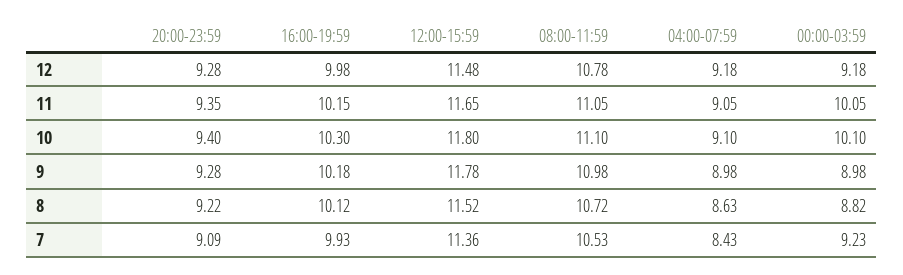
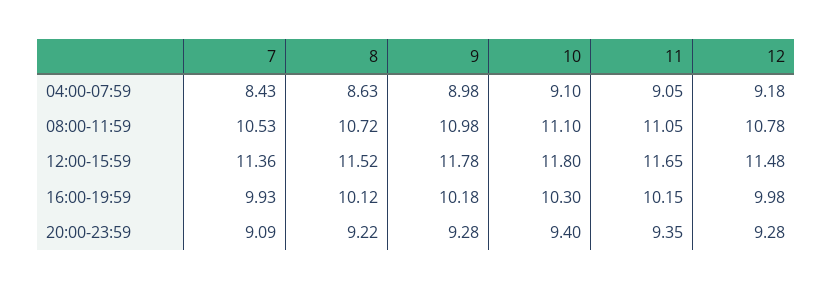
  {
    "20:00-23:59": {
      "12": 9.28,
      "11": 9.35,
      "10": 9.4,
      "9": 9.28,
      "8": 9.22,
      "7": 9.09
    },
    "16:00-19:59": {
      "12": 9.98,
      "11": 10.15,
      "10": 10.3,
      "9": 10.18,
      "8": 10.12,
      "7": 9.93
    },
    "12:00-15:59": {
      "12": 11.48,
      "11": 11.65,
      "10": 11.8,
      "9": 11.78,
      "8": 11.52,
      "7": 11.36
    },
    "08:00-11:59": {
      "12": 10.78,
      "11": 11.05,
      "10": 11.1,
      "9": 10.98,
      "8": 10.72,
      "7": 10.53
    },
    "04:00-07:59": {
      "12": 9.18,
      "11": 9.05,
      "10": 9.1,
      "9": 8.98,
      "8": 8.63,
      "7": 8.43
-   },
+   }
-   "00:00-03:59": {
-     "12": 9.18,
-     "11": 10.05,
-     "10": 10.1,
-     "9": 8.98,
-     "8": 8.82,
-     "7": 9.23
-   }
  }

